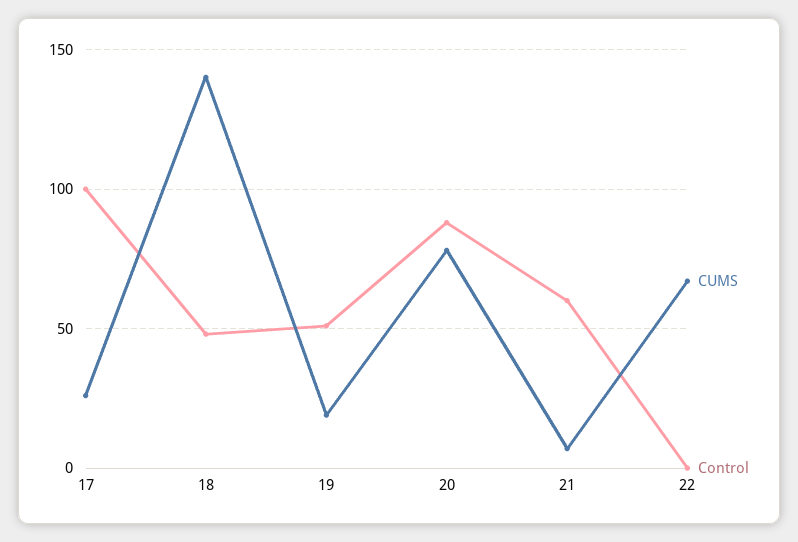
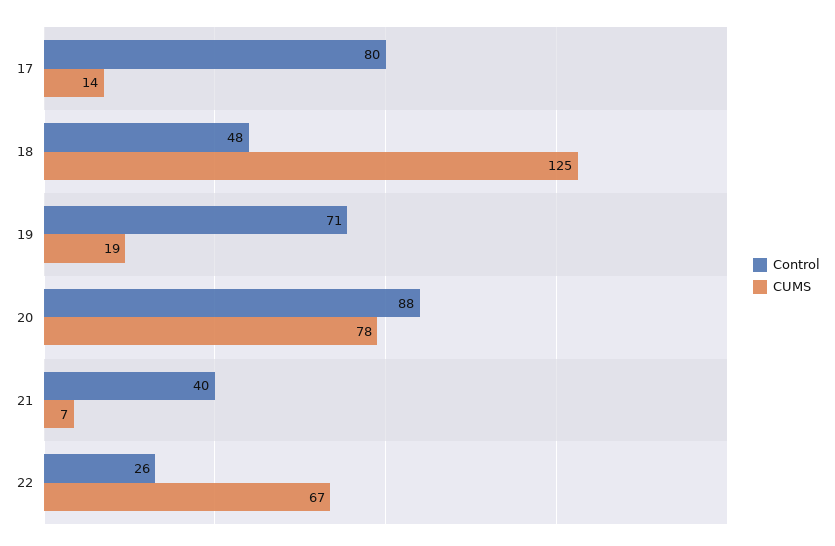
  {
    "CUMS": {
-     "17": 25,
+     "17": 14,
-     "18": 140,
+     "18": 125,
      "19": 19,
      "20": 78,
      "21": 7,
      "22": 67
    },
    "Control": {
-     "17": 100,
+     "17": 80,
      "18": 48,
-     "19": 50,
+     "19": 71,
      "20": 88,
-     "21": 60,
+     "21": 40,
-     "22": 0
+     "22": 26
    }
  }

